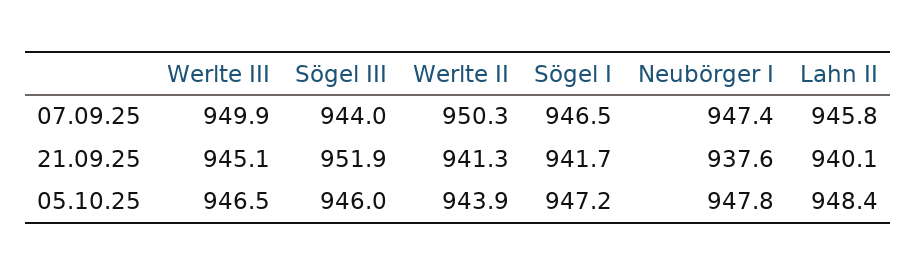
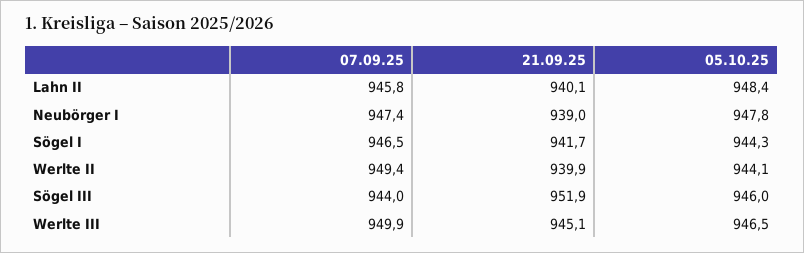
  {
    "Werlte III": {
      "07.09.25": 949.9,
      "21.09.25": 945.1,
      "05.10.25": 946.5
    },
    "Sögel III": {
      "07.09.25": 944,
      "21.09.25": 951.9,
      "05.10.25": 946
    },
    "Werlte II": {
-     "07.09.25": 950.3,
+     "07.09.25": 949.4,
-     "21.09.25": 941.3,
+     "21.09.25": 939.9,
-     "05.10.25": 943.9
+     "05.10.25": 944.1
    },
    "Sögel I": {
      "07.09.25": 946.5,
      "21.09.25": 941.7,
-     "05.10.25": 947.2
+     "05.10.25": 944.3
    },
    "Neubörger I": {
      "07.09.25": 947.4,
-     "21.09.25": 937.6,
+     "21.09.25": 939,
      "05.10.25": 947.8
    },
    "Lahn II": {
      "07.09.25": 945.8,
      "21.09.25": 940.1,
      "05.10.25": 948.4
    }
  }

